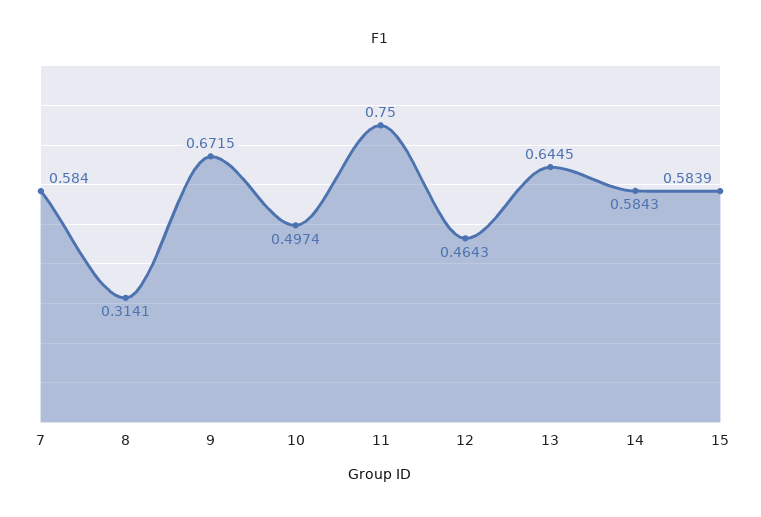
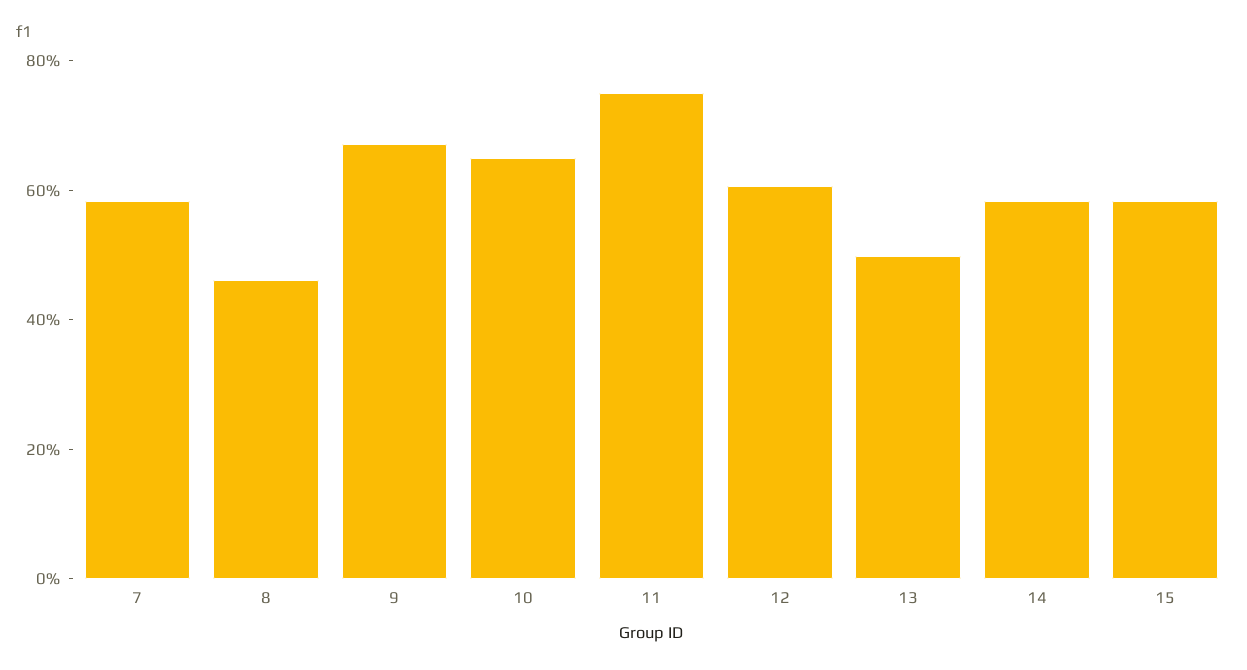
  {
    "7": 0.584,
-   "8": 0.3141,
+   "8": 0.45,
    "9": 0.6715,
-   "10": 0.4974,
+   "10": 0.65,
    "11": 0.75,
-   "12": 0.4643,
+   "12": 0.6,
-   "13": 0.6445,
+   "13": 0.5,
    "14": 0.5843,
    "15": 0.5839
  }

